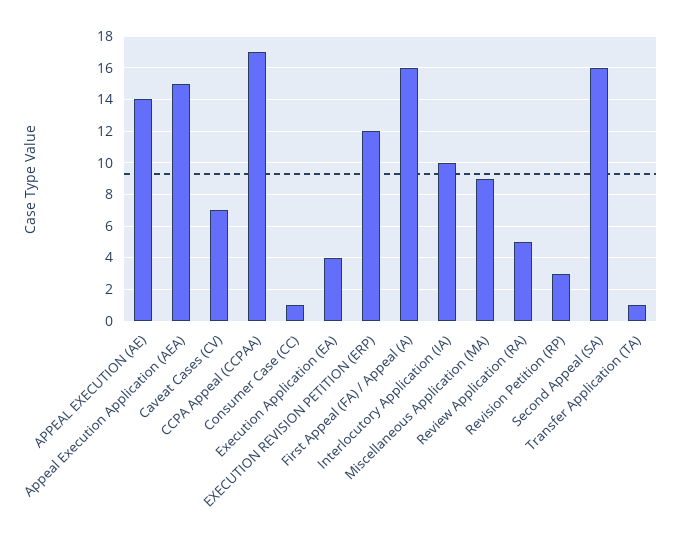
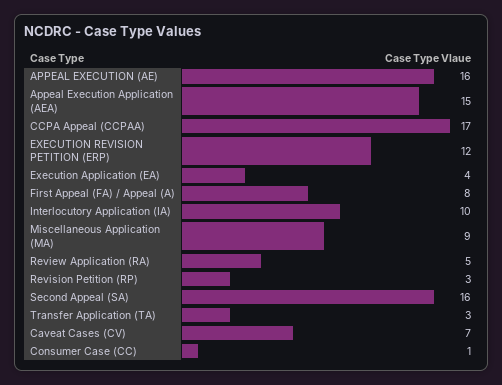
  {
-   "APPEAL EXECUTION (AE)": 14,
+   "APPEAL EXECUTION (AE)": 16,
    "Appeal Execution Application (AEA)": 15,
    "Caveat Cases (CV)": 7,
    "CCPA Appeal (CCPAA)": 17,
    "Consumer Case (CC)": 1,
    "Execution Application (EA)": 4,
    "EXECUTION REVISION PETITION (ERP)": 12,
-   "First Appeal (FA) / Appeal (A)": 16,
+   "First Appeal (FA) / Appeal (A)": 8,
    "Interlocutory Application (IA)": 10,
    "Miscellaneous Application (MA)": 9,
    "Review Application (RA)": 5,
    "Revision Petition (RP)": 3,
    "Second Appeal (SA)": 16,
-   "Transfer Application (TA)": 1
+   "Transfer Application (TA)": 3
  }

